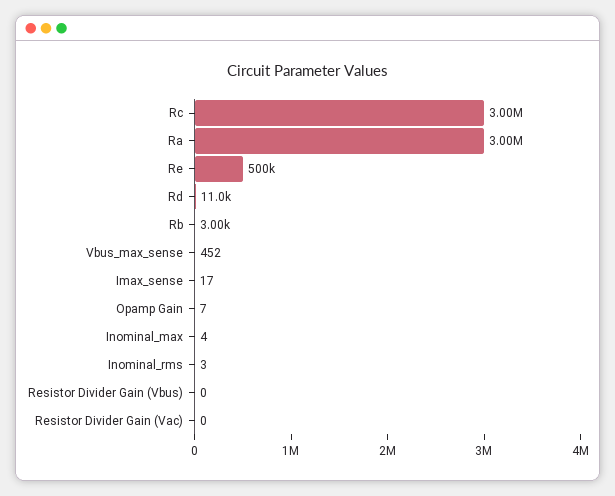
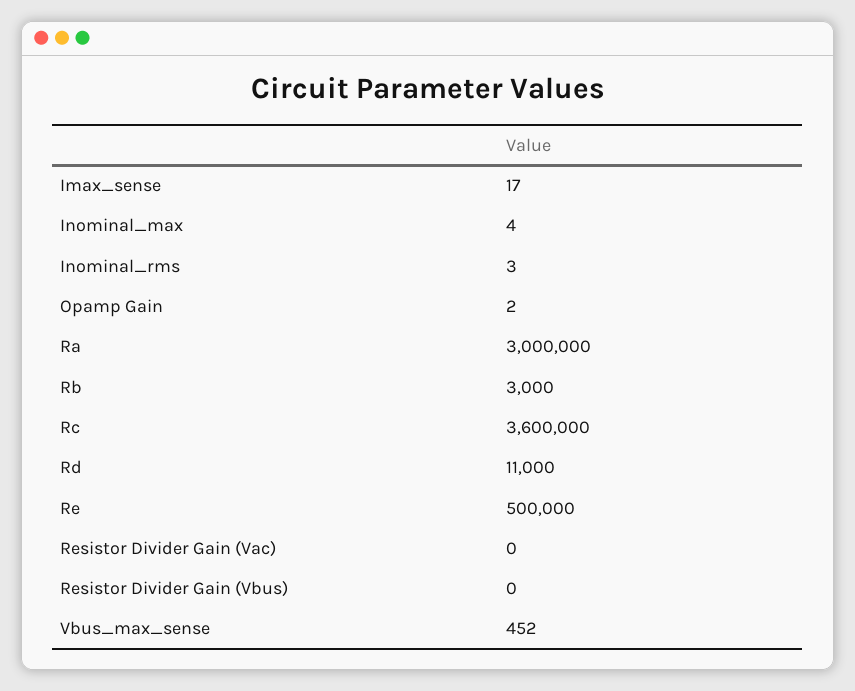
  {
-   "Rc": 3000000,
+   "Rc": 3600000,
    "Ra": 3000000,
    "Re": 500000,
    "Rd": 11000,
    "Rb": 3000,
    "Vbus_max_sense": 452,
    "Imax_sense": 17,
-   "Opamp Gain": 7,
+   "Opamp Gain": 2,
    "Inominal_max": 4,
    "Inominal_rms": 3,
    "Resistor Divider Gain (Vbus)": 0,
    "Resistor Divider Gain (Vac)": 0
  }

